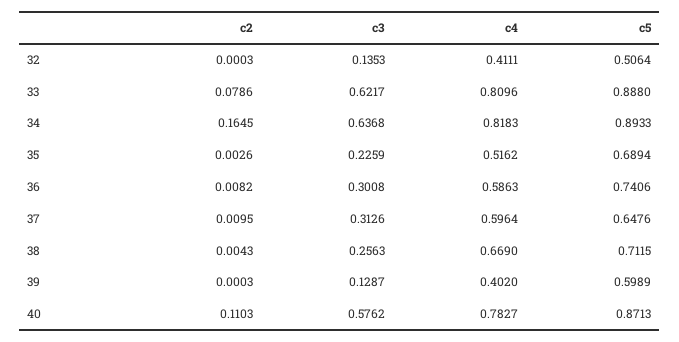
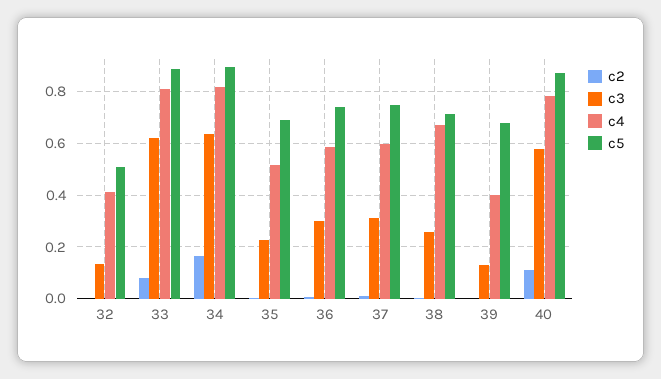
  {
    "c2": {
      "32": 0.0003,
      "33": 0.0786,
      "34": 0.1645,
      "35": 0.0026,
      "36": 0.0082,
      "37": 0.0095,
      "38": 0.0043,
      "39": 0.0003,
      "40": 0.1103
    },
    "c3": {
      "32": 0.1353,
      "33": 0.6217,
      "34": 0.6368,
      "35": 0.2259,
      "36": 0.3008,
      "37": 0.3126,
      "38": 0.2563,
      "39": 0.1287,
      "40": 0.5762
    },
    "c4": {
      "32": 0.4111,
      "33": 0.8096,
      "34": 0.8183,
      "35": 0.5162,
      "36": 0.5863,
      "37": 0.5964,
      "38": 0.669,
      "39": 0.402,
      "40": 0.7827
    },
    "c5": {
      "32": 0.5064,
      "33": 0.888,
      "34": 0.8933,
      "35": 0.6894,
      "36": 0.7406,
-     "37": 0.6476,
+     "37": 0.75,
      "38": 0.7115,
-     "39": 0.5989,
+     "39": 0.675,
      "40": 0.8713
    }
  }

